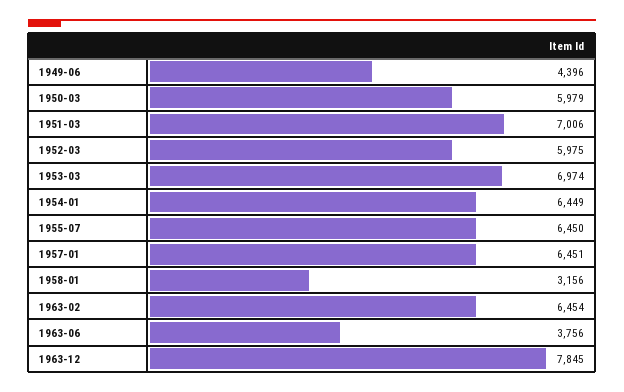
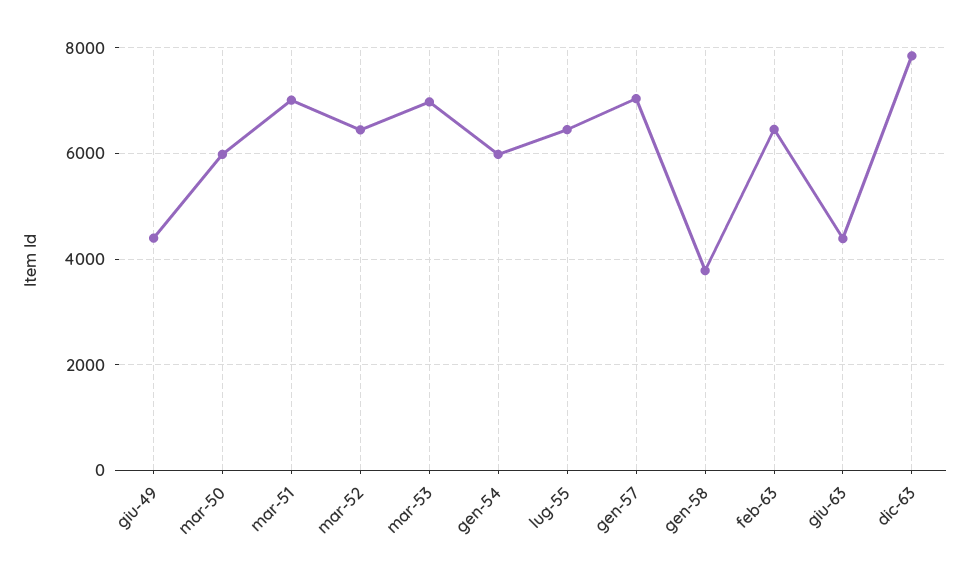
  {
    "1949-06": 4396,
    "1950-03": 5979,
    "1951-03": 7006,
-   "1952-03": 5975,
+   "1952-03": 6400,
    "1953-03": 6974,
-   "1954-01": 6449,
+   "1954-01": 6000,
    "1955-07": 6450,
-   "1957-01": 6451,
+   "1957-01": 7000,
-   "1958-01": 3156,
+   "1958-01": 3800,
    "1963-02": 6454,
-   "1963-06": 3756,
+   "1963-06": 4400,
    "1963-12": 7845
  }

